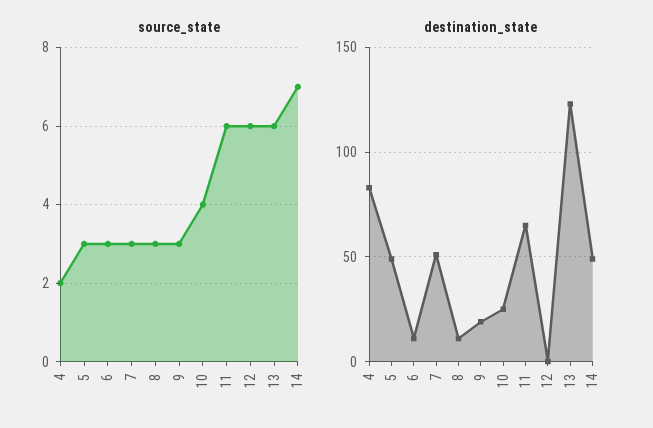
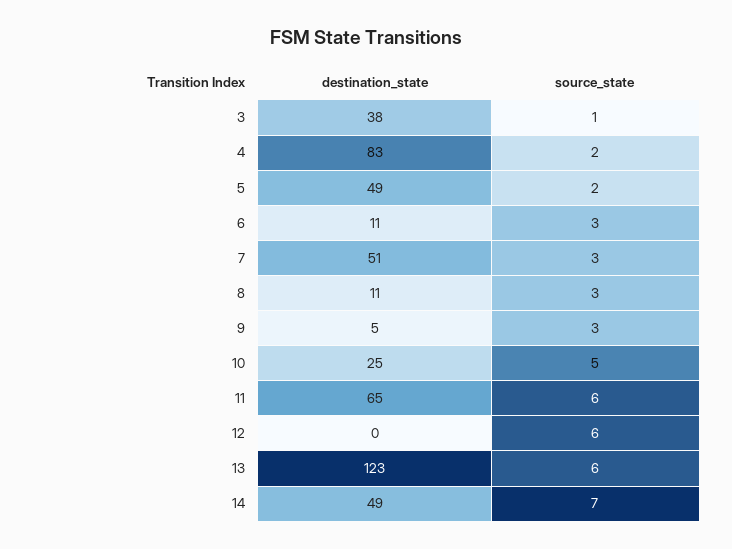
  {
    "source_state": {
      "4": 2,
-     "5": 3,
+     "5": 2,
      "6": 3,
      "7": 3,
      "8": 3,
      "9": 3,
-     "10": 4,
+     "10": 5,
      "11": 6,
      "12": 6,
      "13": 6,
-     "14": 7
+     "14": 7,
+     "3": 1
    },
    "destination_state": {
      "4": 83,
      "5": 49,
      "6": 11,
      "7": 51,
      "8": 11,
-     "9": 20,
+     "9": 5,
      "10": 25,
      "11": 65,
      "12": 0,
      "13": 123,
-     "14": 49
+     "14": 49,
+     "3": 38
    }
  }

